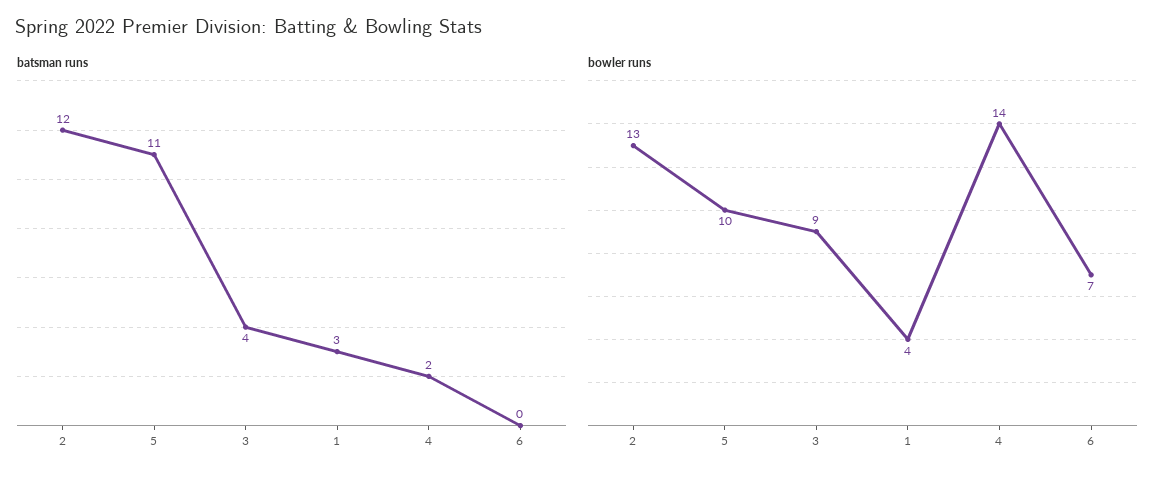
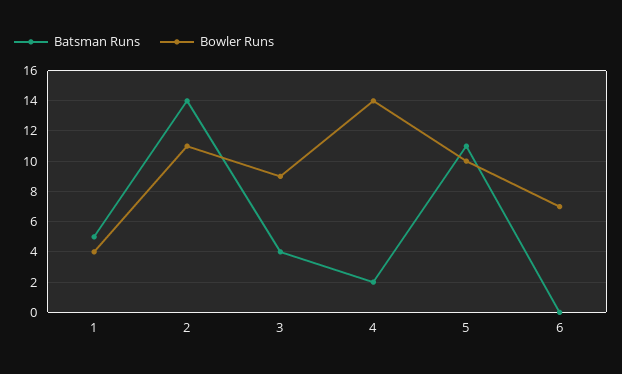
  {
    "batsman runs": {
-     "2": 12,
+     "2": 14,
      "5": 11,
      "3": 4,
-     "1": 3,
+     "1": 5,
      "4": 2,
      "6": 0
    },
    "bowler runs": {
-     "2": 13,
+     "2": 11,
      "5": 10,
      "3": 9,
      "1": 4,
      "4": 14,
      "6": 7
    }
  }

